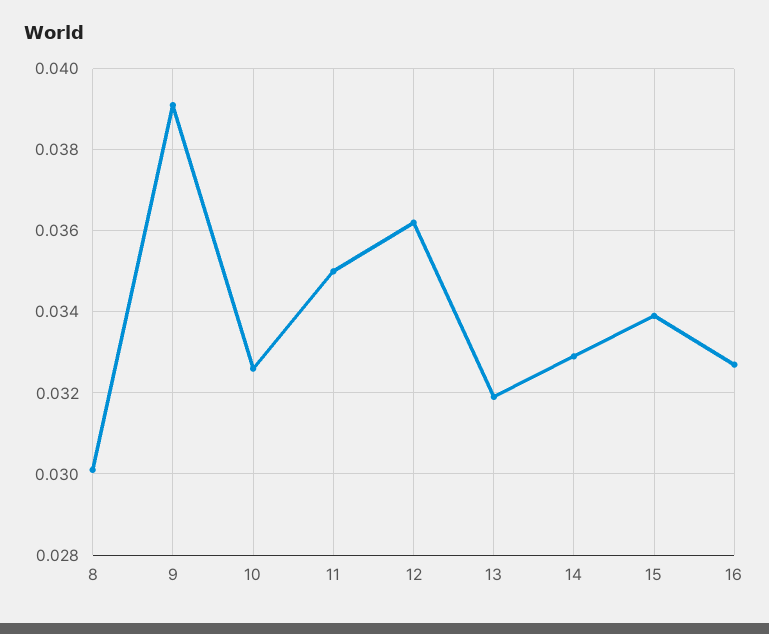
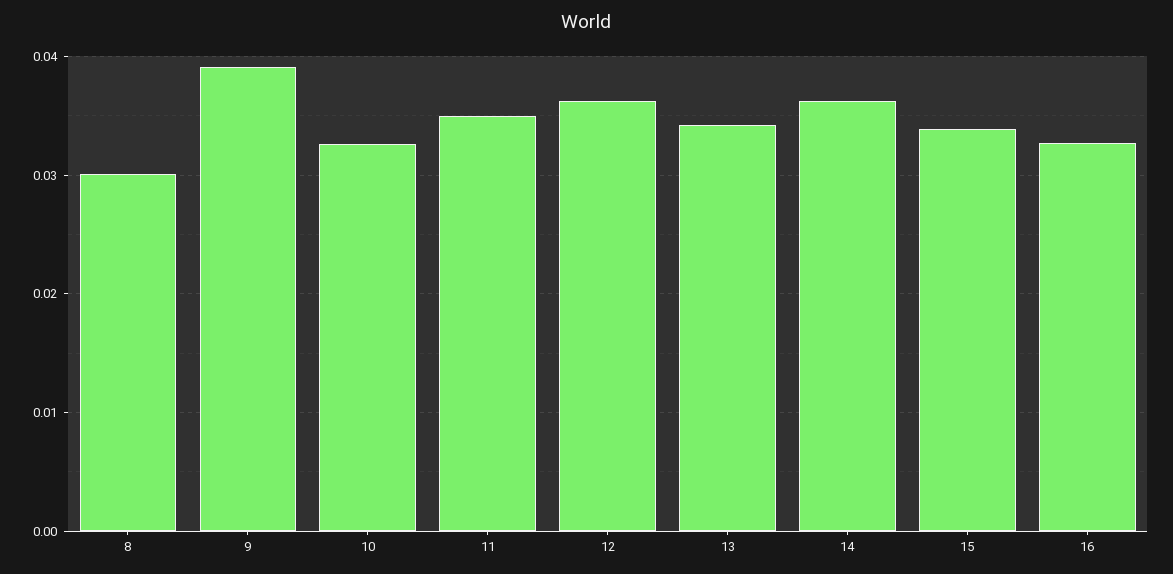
  {
    "8": 0.03,
    "9": 0.039,
    "10": 0.0325,
    "11": 0.035,
    "12": 0.036,
-   "13": 0.032,
+   "13": 0.034,
-   "14": 0.033,
+   "14": 0.036,
    "15": 0.034,
    "16": 0.0325
  }

